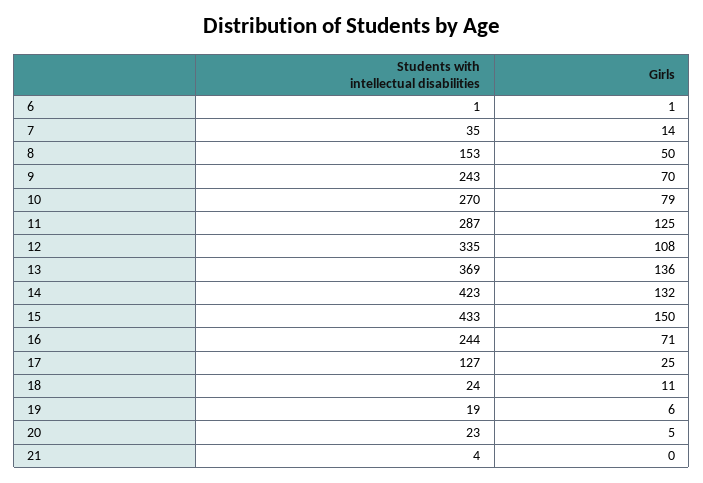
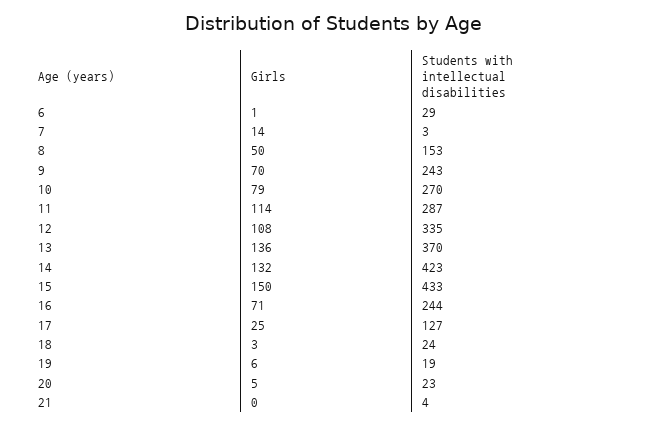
  {
    "Students with intellectual disabilities": {
-     "6": 1,
+     "6": 29,
-     "7": 35,
+     "7": 3,
      "8": 153,
      "9": 243,
      "10": 270,
      "11": 287,
      "12": 335,
-     "13": 369,
+     "13": 370,
      "14": 423,
      "15": 433,
      "16": 244,
      "17": 127,
      "18": 24,
      "19": 19,
      "20": 23,
      "21": 4
    },
    "Girls": {
      "6": 1,
      "7": 14,
      "8": 50,
      "9": 70,
      "10": 79,
-     "11": 125,
+     "11": 114,
      "12": 108,
      "13": 136,
      "14": 132,
      "15": 150,
      "16": 71,
      "17": 25,
-     "18": 11,
+     "18": 3,
      "19": 6,
      "20": 5,
      "21": 0
    }
  }

